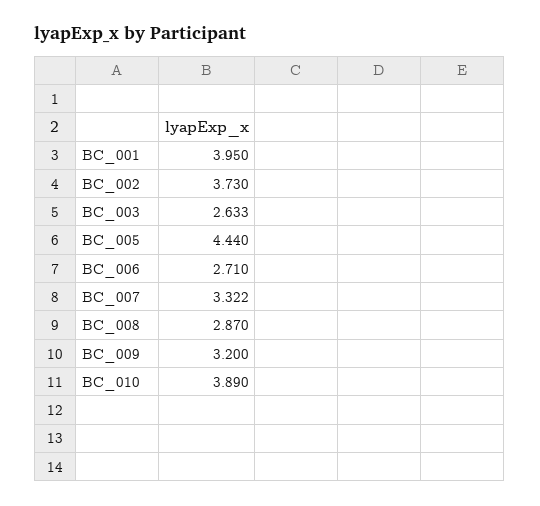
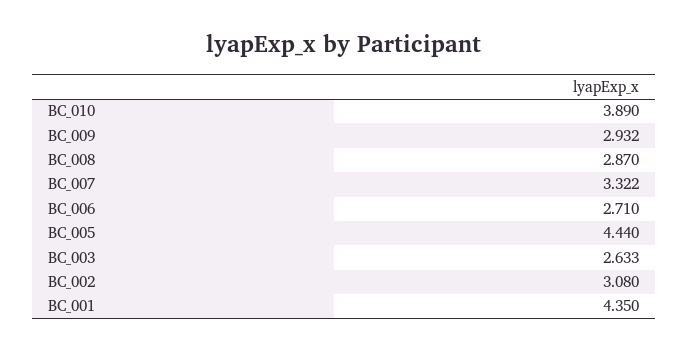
  {
-   "BC_001": 3.95,
+   "BC_001": 4.35,
-   "BC_002": 3.73,
+   "BC_002": 3.08,
    "BC_003": 2.633,
    "BC_005": 4.44,
    "BC_006": 2.71,
    "BC_007": 3.322,
    "BC_008": 2.87,
-   "BC_009": 3.2,
+   "BC_009": 2.932,
    "BC_010": 3.89
  }

